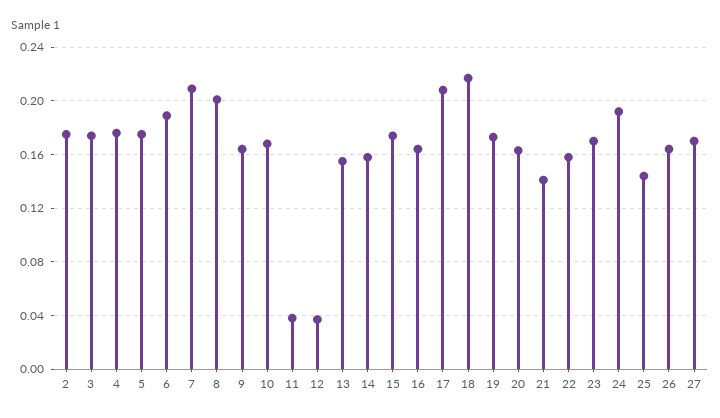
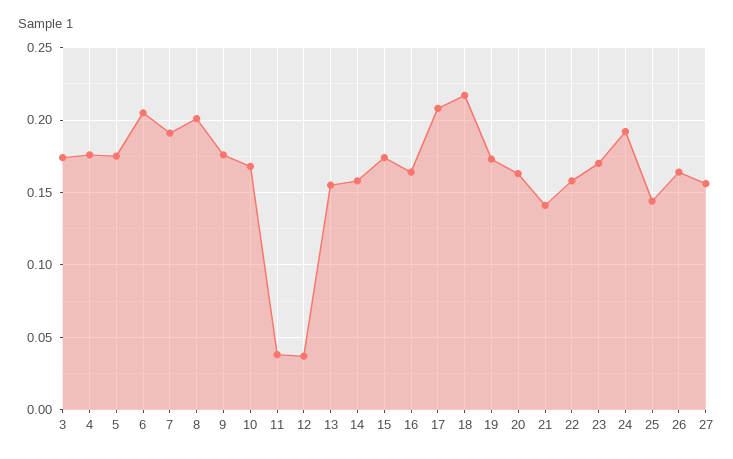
  {
-   "2": 0.175,
    "3": 0.175,
    "4": 0.175,
    "5": 0.175,
-   "6": 0.19,
+   "6": 0.205,
-   "7": 0.21,
+   "7": 0.19,
    "8": 0.2,
-   "9": 0.165,
+   "9": 0.175,
    "10": 0.17,
    "11": 0.04,
    "12": 0.035,
    "13": 0.155,
    "14": 0.16,
    "15": 0.175,
    "16": 0.165,
    "17": 0.21,
    "18": 0.215,
    "19": 0.175,
    "20": 0.165,
    "21": 0.14,
    "22": 0.16,
    "23": 0.17,
    "24": 0.19,
    "25": 0.145,
    "26": 0.165,
-   "27": 0.17
+   "27": 0.155
  }

